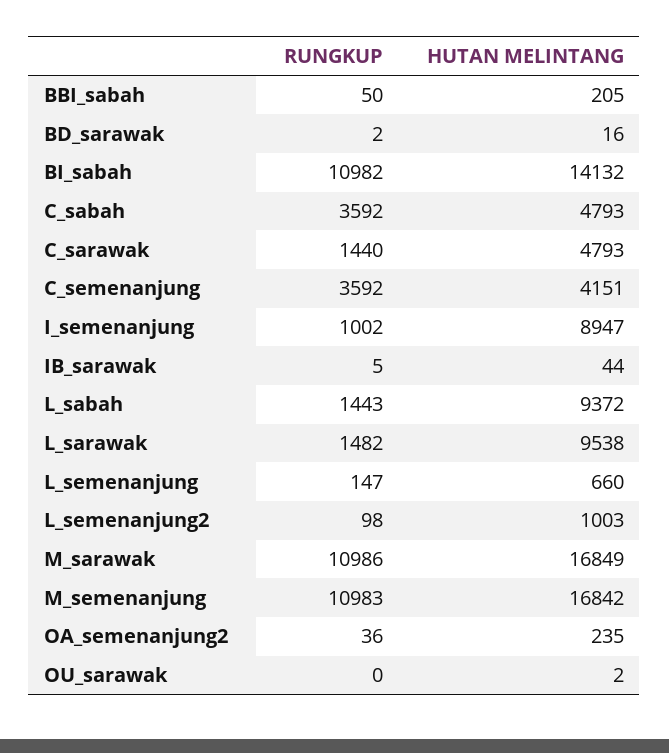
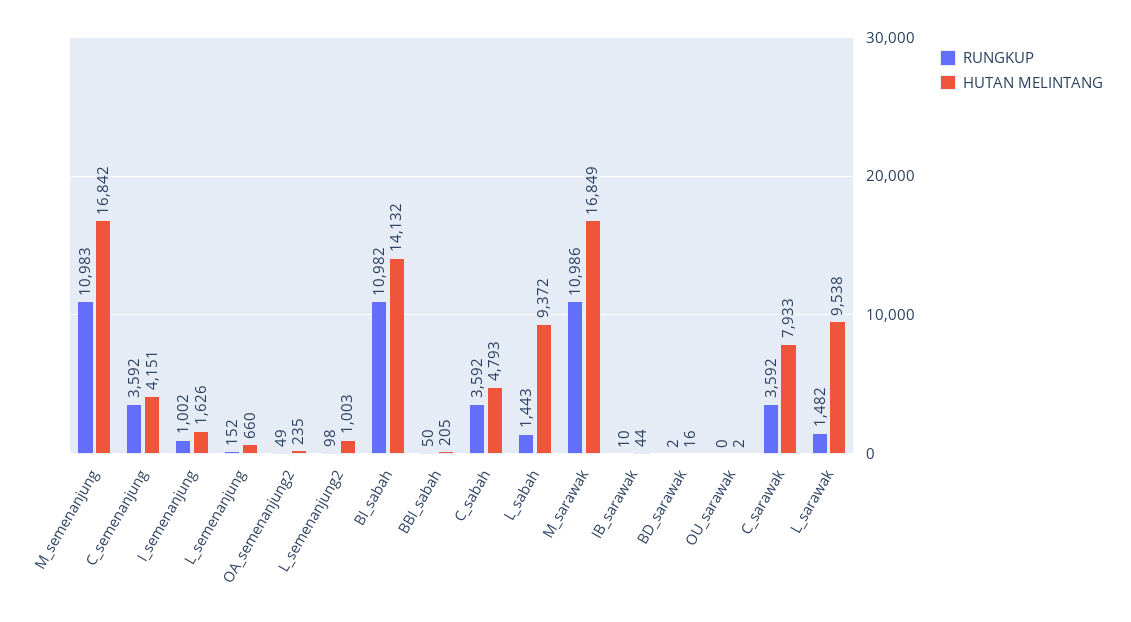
  {
    "RUNGKUP": {
      "BBI_sabah": 50,
      "BD_sarawak": 2,
      "BI_sabah": 10982,
      "C_sabah": 3592,
-     "C_sarawak": 1440,
+     "C_sarawak": 3592,
      "C_semenanjung": 3592,
      "I_semenanjung": 1002,
-     "IB_sarawak": 5,
+     "IB_sarawak": 10,
      "L_sabah": 1443,
      "L_sarawak": 1482,
-     "L_semenanjung": 147,
+     "L_semenanjung": 152,
      "L_semenanjung2": 98,
      "M_sarawak": 10986,
      "M_semenanjung": 10983,
-     "OA_semenanjung2": 36,
+     "OA_semenanjung2": 49,
      "OU_sarawak": 0
    },
    "HUTAN MELINTANG": {
      "BBI_sabah": 205,
      "BD_sarawak": 16,
      "BI_sabah": 14132,
      "C_sabah": 4793,
-     "C_sarawak": 4793,
+     "C_sarawak": 7933,
      "C_semenanjung": 4151,
-     "I_semenanjung": 8947,
+     "I_semenanjung": 1626,
      "IB_sarawak": 44,
      "L_sabah": 9372,
      "L_sarawak": 9538,
      "L_semenanjung": 660,
      "L_semenanjung2": 1003,
      "M_sarawak": 16849,
      "M_semenanjung": 16842,
      "OA_semenanjung2": 235,
      "OU_sarawak": 2
    }
  }

